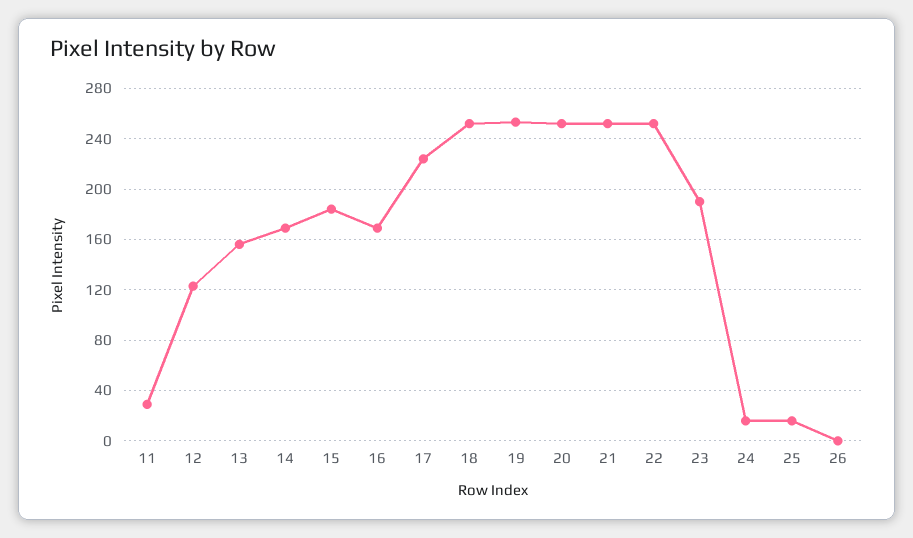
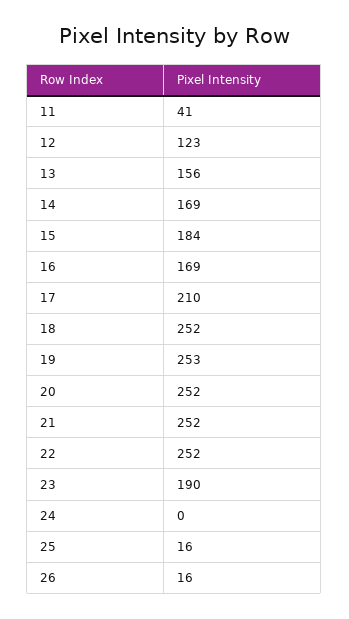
  {
-   "11": 30,
+   "11": 41,
    "12": 123,
    "13": 156,
    "14": 169,
    "15": 184,
    "16": 169,
-   "17": 225,
+   "17": 210,
    "18": 252,
    "19": 253,
    "20": 252,
    "21": 252,
    "22": 252,
    "23": 190,
-   "24": 15,
+   "24": 0,
    "25": 16,
-   "26": 0
+   "26": 16
  }

